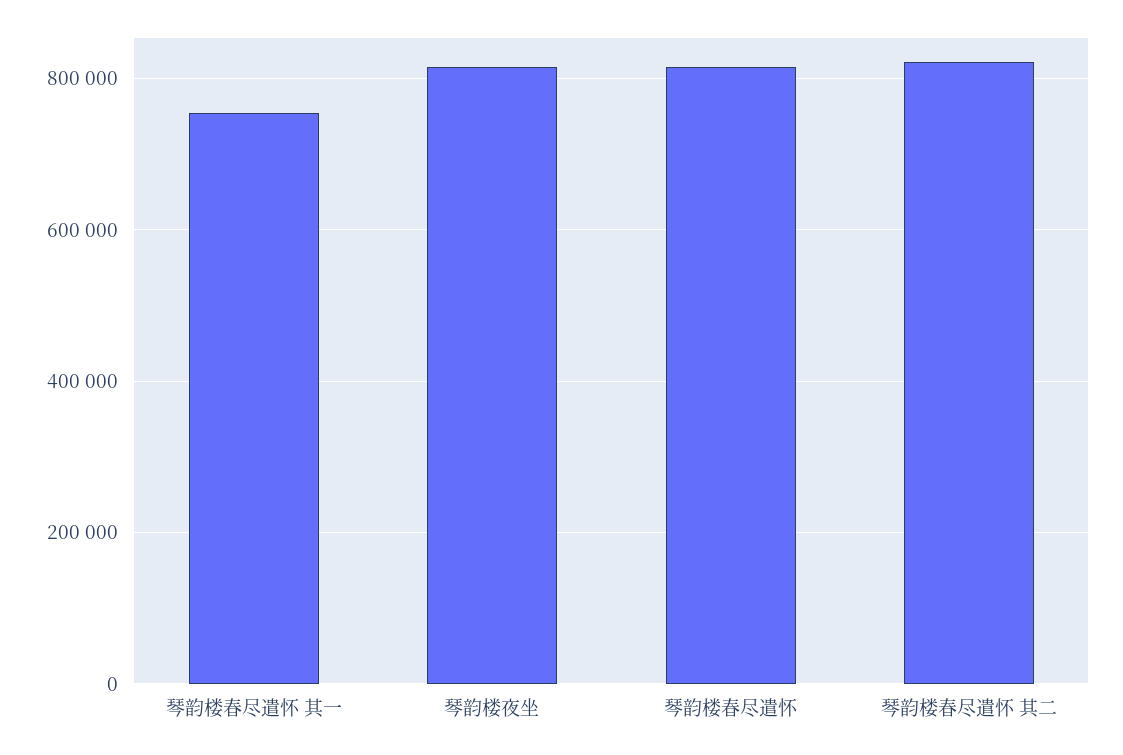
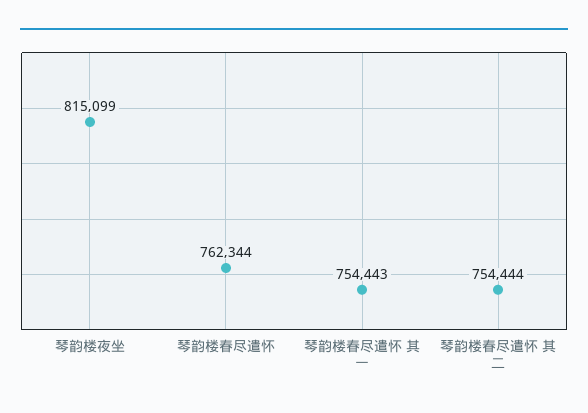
  {
    "琴韵楼春尽遣怀 其一": 754443,
    "琴韵楼夜坐": 815099,
-   "琴韵楼春尽遣怀": 820000,
+   "琴韵楼春尽遣怀": 762344,
-   "琴韵楼春尽遣怀 其二": 820000
+   "琴韵楼春尽遣怀 其二": 754444
  }

